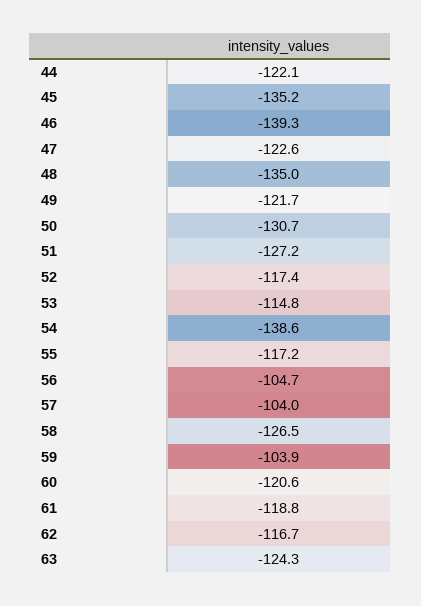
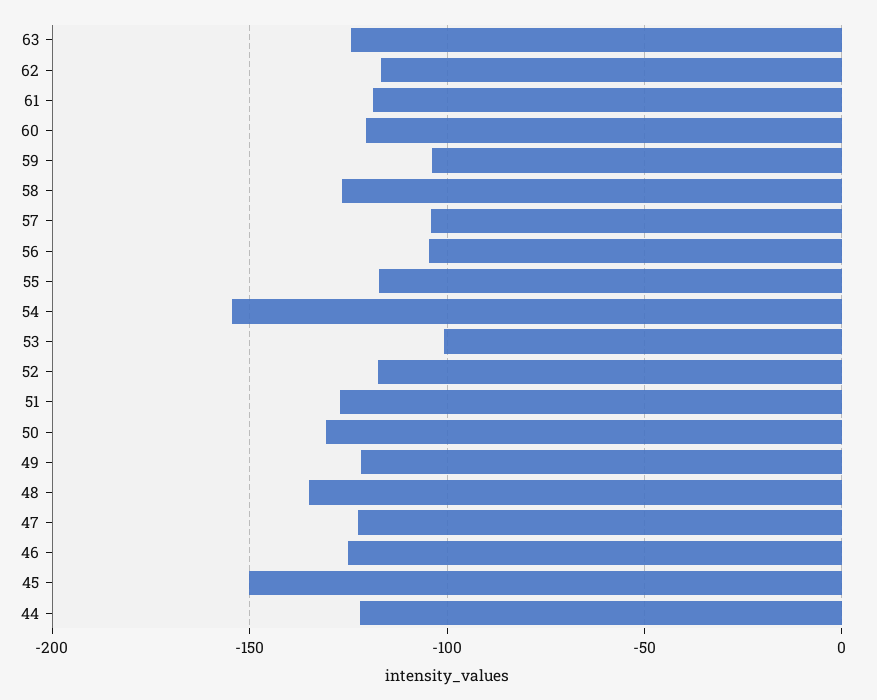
  {
    "44": -122.1,
-   "45": -135.2,
+   "45": -150,
-   "46": -139.3,
+   "46": -125,
    "47": -122.6,
    "48": -135,
    "49": -121.7,
    "50": -130.7,
    "51": -127.2,
    "52": -117.4,
-   "53": -114.8,
+   "53": -100,
-   "54": -138.6,
+   "54": -155,
    "55": -117.2,
    "56": -104.7,
    "57": -104,
    "58": -126.5,
    "59": -103.9,
    "60": -120.6,
    "61": -118.8,
    "62": -116.7,
    "63": -124.3
  }

